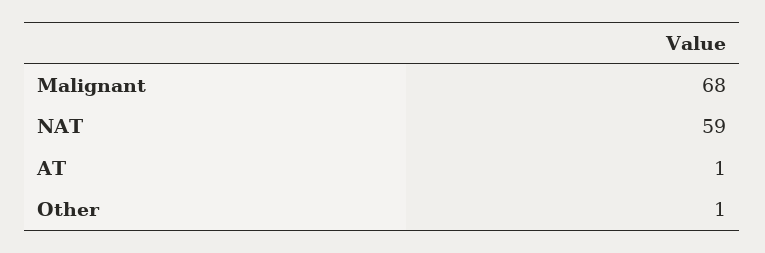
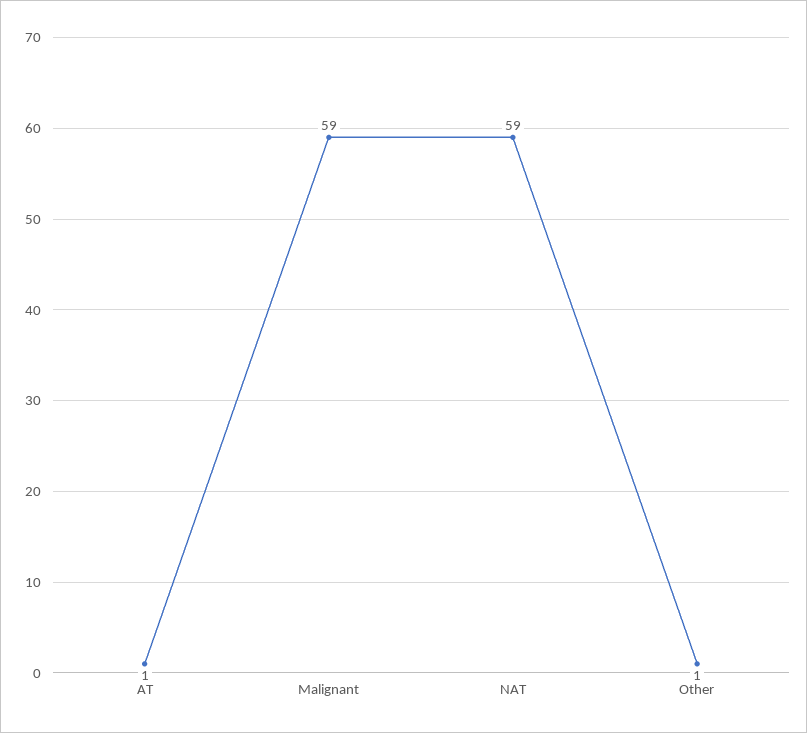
  {
-   "Malignant": 68,
+   "Malignant": 59,
    "NAT": 59,
    "AT": 1,
    "Other": 1
  }

